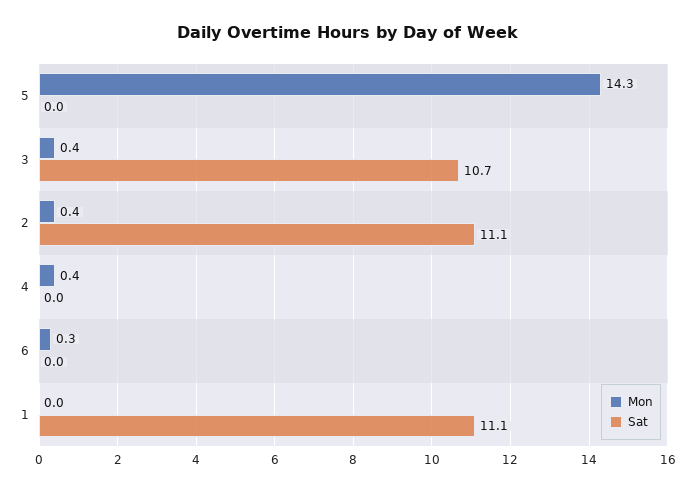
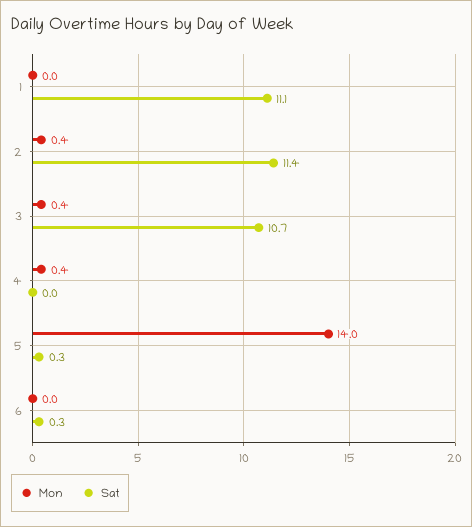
  {
    "Mon": {
-     "5": 14.3,
+     "5": 14,
      "3": 0.4,
      "2": 0.4,
      "4": 0.4,
-     "6": 0.3,
+     "6": 0,
      "1": 0
    },
    "Sat": {
-     "5": 0,
+     "5": 0.3,
      "3": 10.7,
-     "2": 11.1,
+     "2": 11.4,
      "4": 0,
-     "6": 0,
+     "6": 0.3,
      "1": 11.1
    }
  }

